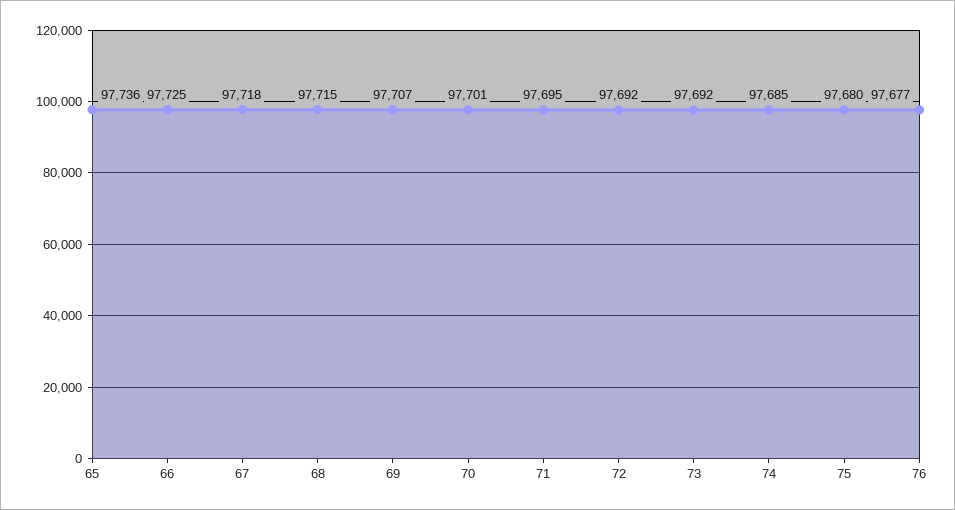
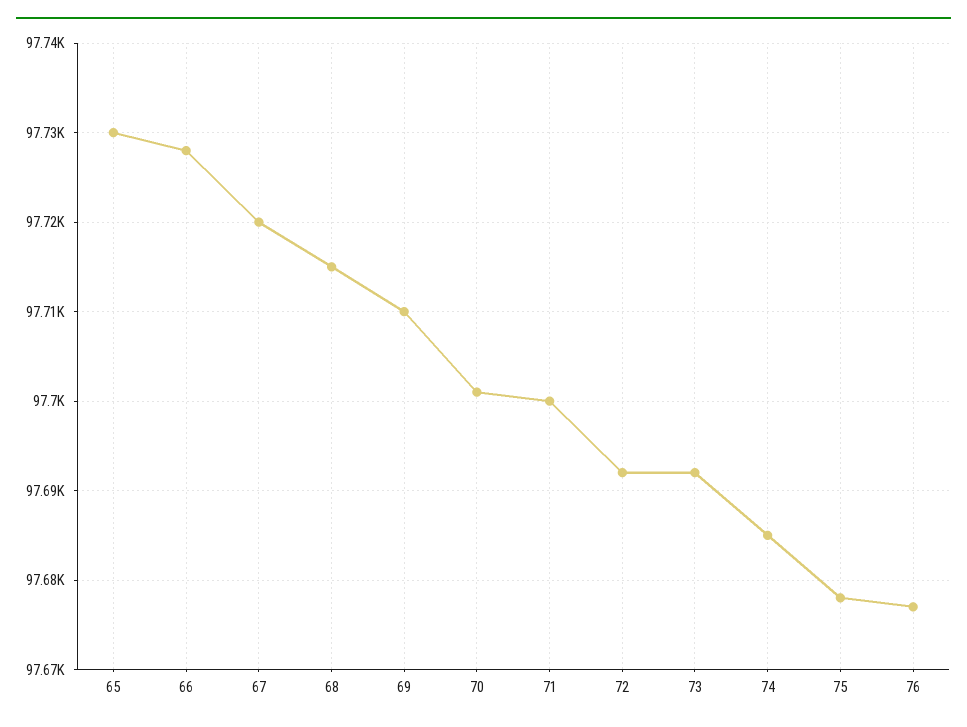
  {
-   "65": 97736,
+   "65": 97730,
-   "66": 97725,
+   "66": 97728,
-   "67": 97718,
+   "67": 97720,
    "68": 97715,
-   "69": 97707,
+   "69": 97710,
    "70": 97701,
-   "71": 97695,
+   "71": 97700,
    "72": 97692,
    "73": 97692,
    "74": 97685,
-   "75": 97680,
+   "75": 97678,
    "76": 97677
  }

